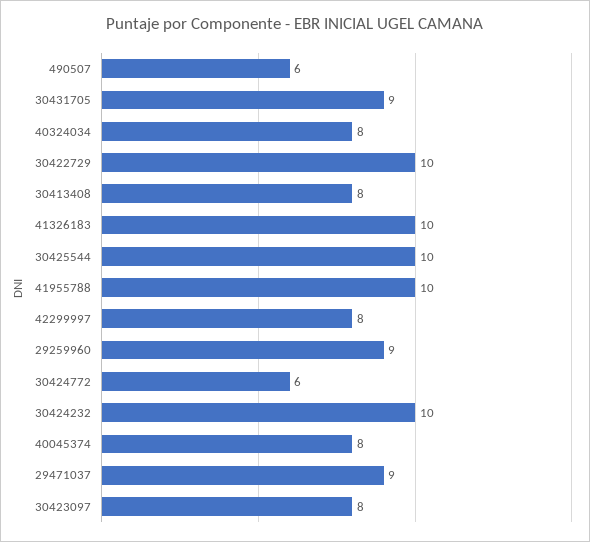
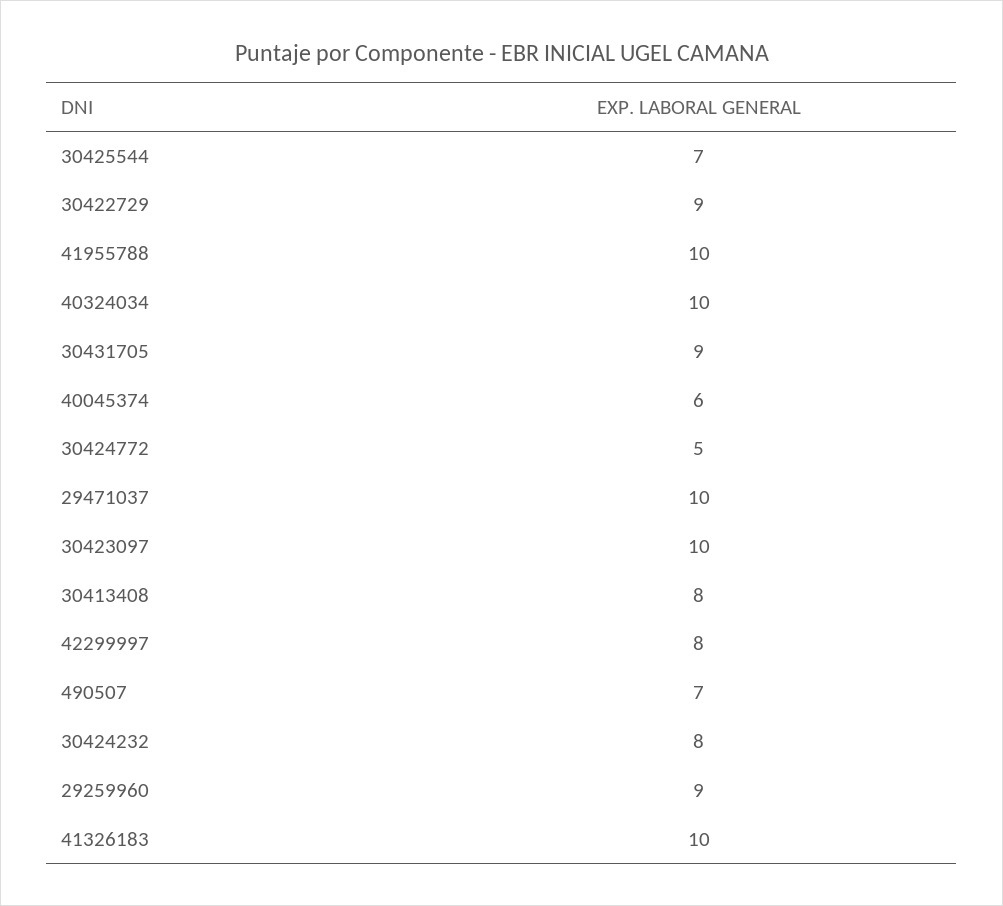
  {
-   "490507": 6,
+   "490507": 7,
    "30431705": 9,
-   "40324034": 8,
+   "40324034": 10,
-   "30422729": 10,
+   "30422729": 9,
    "30413408": 8,
    "41326183": 10,
-   "30425544": 10,
+   "30425544": 7,
    "41955788": 10,
    "42299997": 8,
    "29259960": 9,
-   "30424772": 6,
+   "30424772": 5,
-   "30424232": 10,
+   "30424232": 8,
-   "40045374": 8,
+   "40045374": 6,
-   "29471037": 9,
+   "29471037": 10,
-   "30423097": 8
+   "30423097": 10
  }

